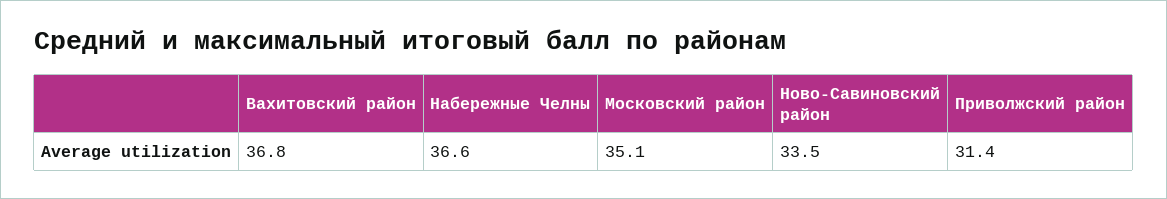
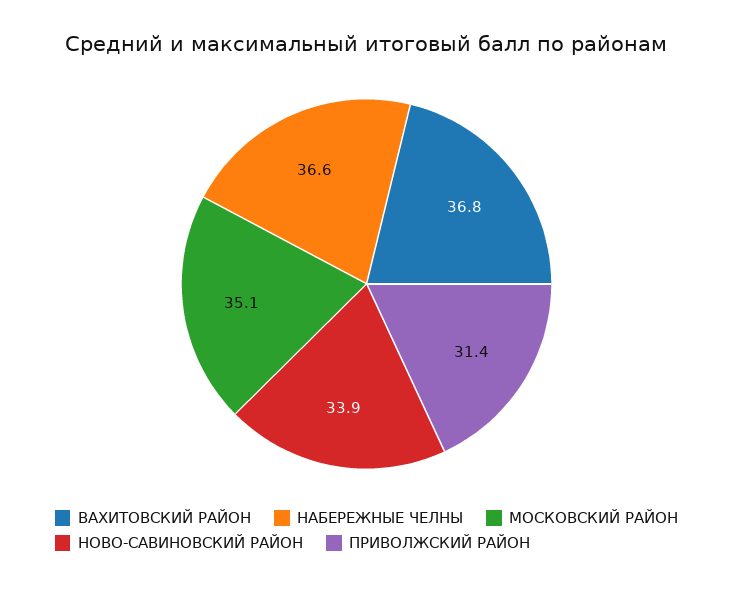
  {
    "Вахитовский район": 36.8,
    "Набережные Челны": 36.6,
    "Московский район": 35.1,
-   "Ново-Савиновский район": 33.5,
+   "Ново-Савиновский район": 33.9,
    "Приволжский район": 31.4
  }

